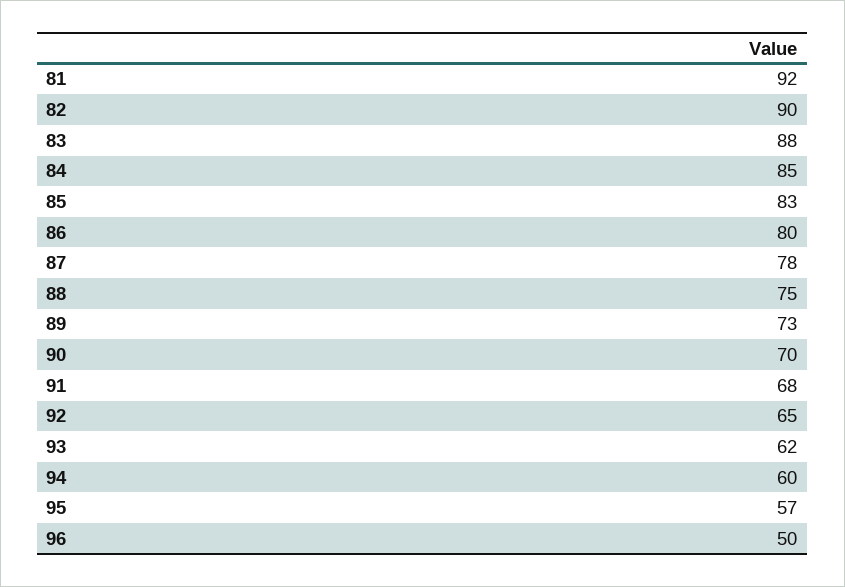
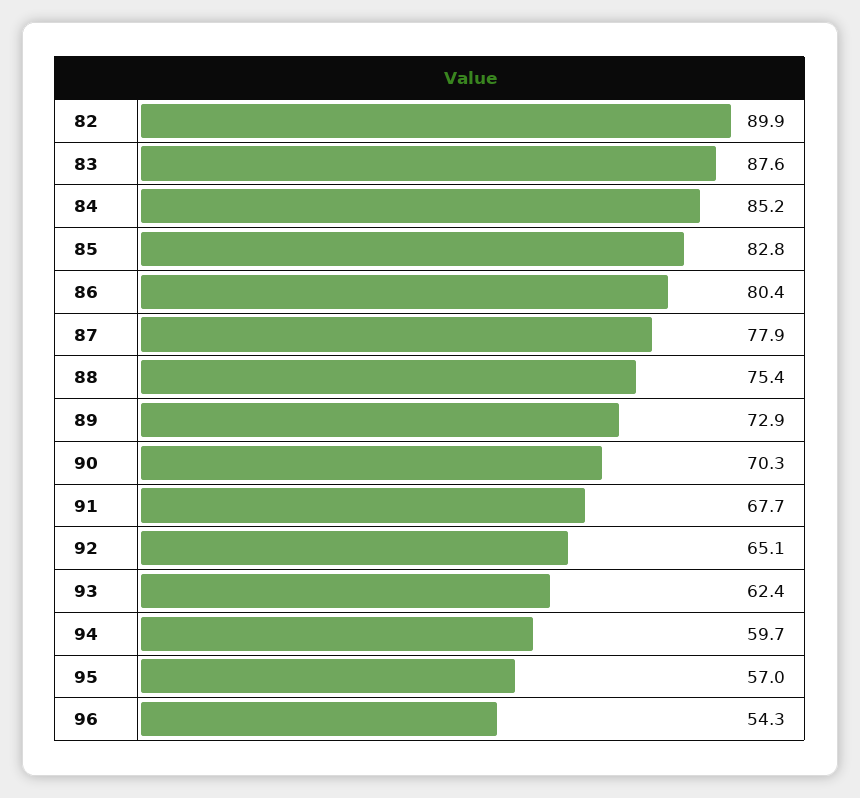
  {
-   "81": 92,
    "82": 89.9,
    "83": 87.6,
    "84": 85.2,
    "85": 82.8,
    "86": 80.4,
    "87": 77.9,
    "88": 75.4,
    "89": 72.9,
    "90": 70.3,
    "91": 67.7,
    "92": 65.1,
    "93": 62.4,
    "94": 59.7,
    "95": 57,
-   "96": 50
+   "96": 54.3
  }

